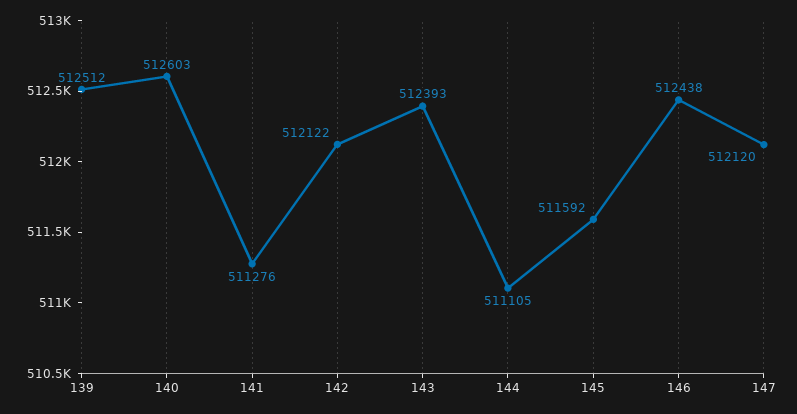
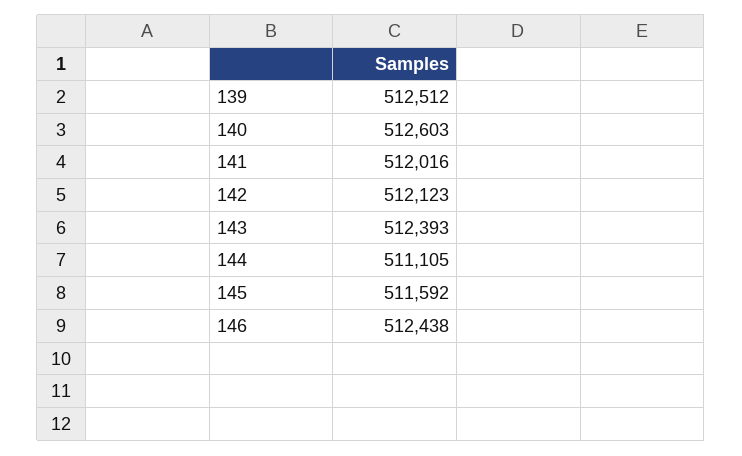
  {
    "139": 512512,
    "140": 512603,
-   "141": 511276,
+   "141": 512016,
-   "142": 512122,
+   "142": 512123,
    "143": 512393,
    "144": 511105,
    "145": 511592,
-   "146": 512438,
+   "146": 512438
-   "147": 512120
  }

